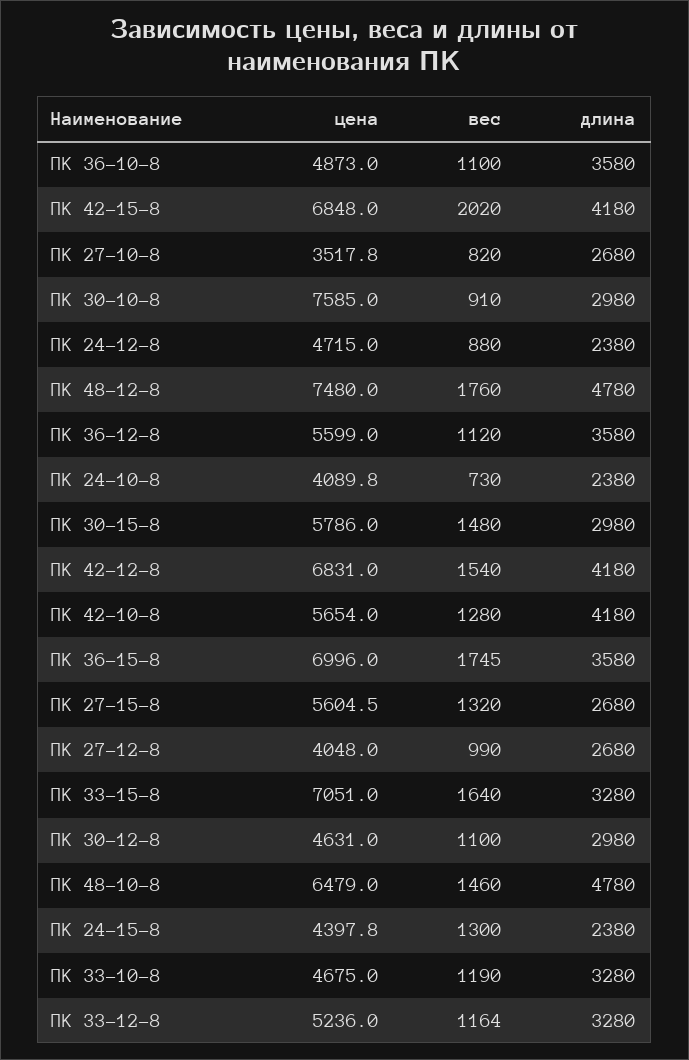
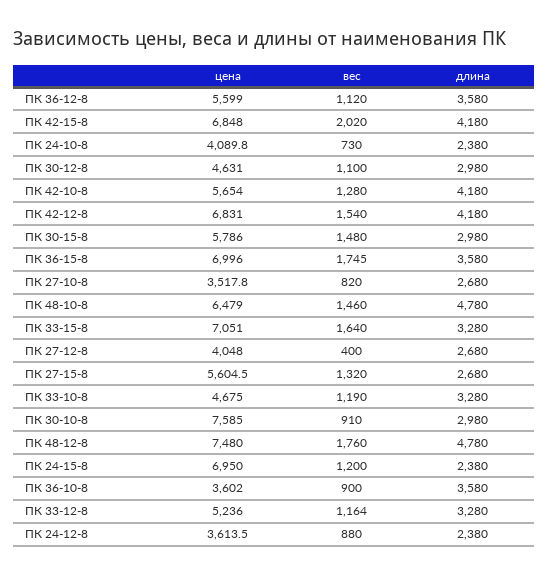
  {
    "цена": {
-     "ПК 36-10-8": 4873,
+     "ПК 36-10-8": 3602,
      "ПК 42-15-8": 6848,
      "ПК 27-10-8": 3517.8,
      "ПК 30-10-8": 7585,
-     "ПК 24-12-8": 4715,
+     "ПК 24-12-8": 3613.5,
      "ПК 48-12-8": 7480,
      "ПК 36-12-8": 5599,
      "ПК 24-10-8": 4089.8,
      "ПК 30-15-8": 5786,
      "ПК 42-12-8": 6831,
      "ПК 42-10-8": 5654,
      "ПК 36-15-8": 6996,
      "ПК 27-15-8": 5604.5,
      "ПК 27-12-8": 4048,
      "ПК 33-15-8": 7051,
      "ПК 30-12-8": 4631,
      "ПК 48-10-8": 6479,
-     "ПК 24-15-8": 4397.8,
+     "ПК 24-15-8": 6950,
      "ПК 33-10-8": 4675,
      "ПК 33-12-8": 5236
    },
    "вес": {
-     "ПК 36-10-8": 1100,
+     "ПК 36-10-8": 900,
      "ПК 42-15-8": 2020,
      "ПК 27-10-8": 820,
      "ПК 30-10-8": 910,
      "ПК 24-12-8": 880,
      "ПК 48-12-8": 1760,
      "ПК 36-12-8": 1120,
      "ПК 24-10-8": 730,
      "ПК 30-15-8": 1480,
      "ПК 42-12-8": 1540,
      "ПК 42-10-8": 1280,
      "ПК 36-15-8": 1745,
      "ПК 27-15-8": 1320,
-     "ПК 27-12-8": 990,
+     "ПК 27-12-8": 400,
      "ПК 33-15-8": 1640,
      "ПК 30-12-8": 1100,
      "ПК 48-10-8": 1460,
-     "ПК 24-15-8": 1300,
+     "ПК 24-15-8": 1200,
      "ПК 33-10-8": 1190,
      "ПК 33-12-8": 1164
    },
    "длина": {
      "ПК 36-10-8": 3580,
      "ПК 42-15-8": 4180,
      "ПК 27-10-8": 2680,
      "ПК 30-10-8": 2980,
      "ПК 24-12-8": 2380,
      "ПК 48-12-8": 4780,
      "ПК 36-12-8": 3580,
      "ПК 24-10-8": 2380,
      "ПК 30-15-8": 2980,
      "ПК 42-12-8": 4180,
      "ПК 42-10-8": 4180,
      "ПК 36-15-8": 3580,
      "ПК 27-15-8": 2680,
      "ПК 27-12-8": 2680,
      "ПК 33-15-8": 3280,
      "ПК 30-12-8": 2980,
      "ПК 48-10-8": 4780,
      "ПК 24-15-8": 2380,
      "ПК 33-10-8": 3280,
      "ПК 33-12-8": 3280
    }
  }

